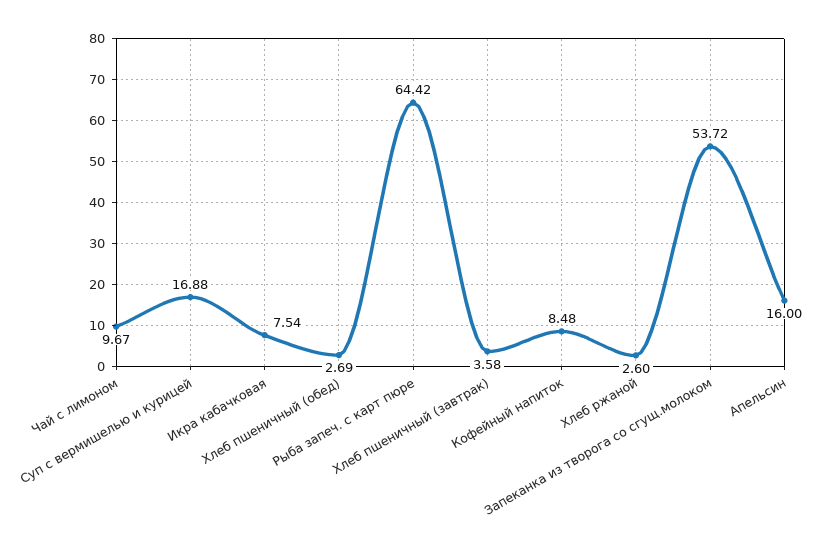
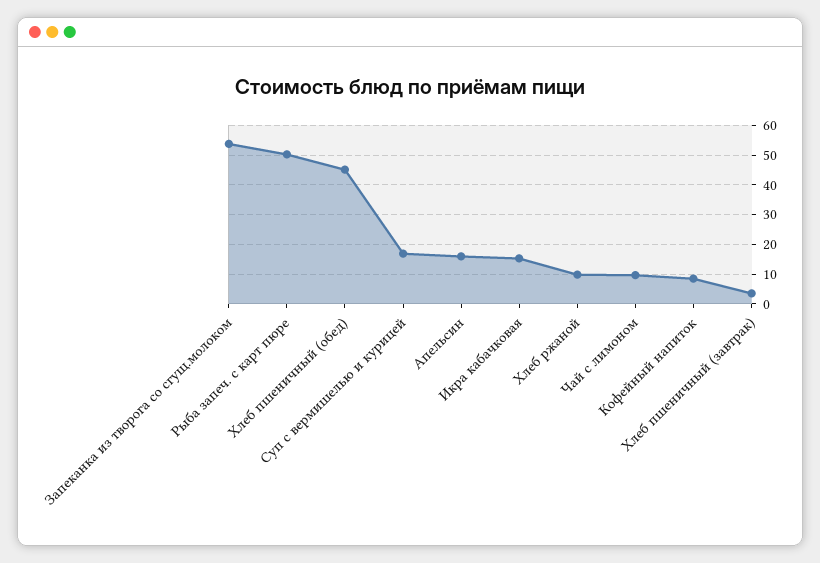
  {
    "Чай с лимоном": 9.67,
    "Суп с вермишелью и курицей": 16.88,
-   "Икра кабачковая": 7.54,
+   "Икра кабачковая": 15,
-   "Хлеб пшеничный (обед)": 2.69,
+   "Хлеб пшеничный (обед)": 45,
-   "Рыба запеч. с карт пюре": 64.42,
+   "Рыба запеч. с карт пюре": 50,
    "Хлеб пшеничный (завтрак)": 3.58,
    "Кофейный напиток": 8.48,
-   "Хлеб ржаной": 2.6,
+   "Хлеб ржаной": 10,
    "Запеканка из творога со сгущ.молоком": 53.72,
    "Апельсин": 16
  }

